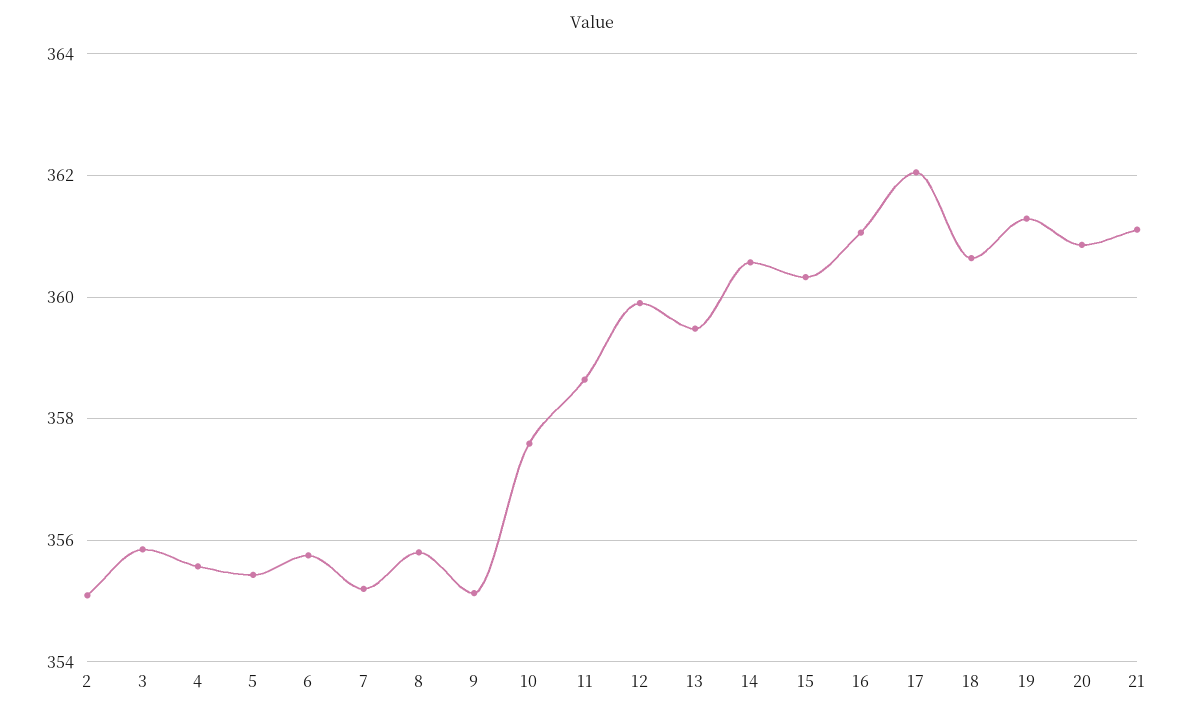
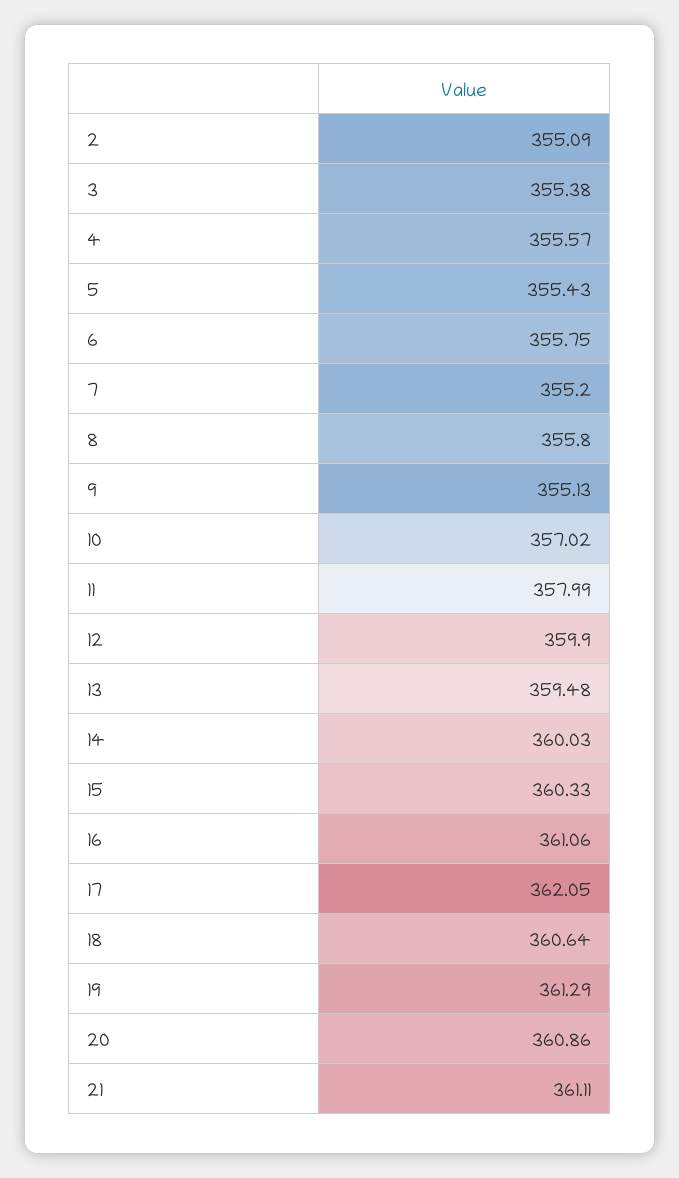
  {
    "2": 355.09,
-   "3": 355.8,
+   "3": 355.38,
    "4": 355.57,
    "5": 355.43,
    "6": 355.75,
    "7": 355.2,
    "8": 355.8,
    "9": 355.13,
-   "10": 357.6,
+   "10": 357.02,
-   "11": 358.6,
+   "11": 357.99,
    "12": 359.9,
    "13": 359.48,
-   "14": 360.6,
+   "14": 360.03,
    "15": 360.33,
    "16": 361.06,
    "17": 362.05,
    "18": 360.64,
    "19": 361.29,
    "20": 360.86,
    "21": 361.11
  }

